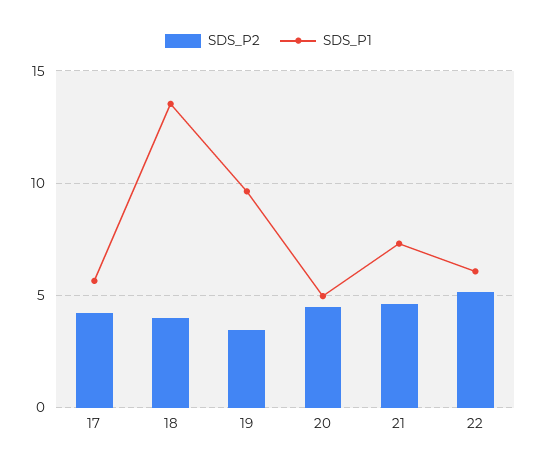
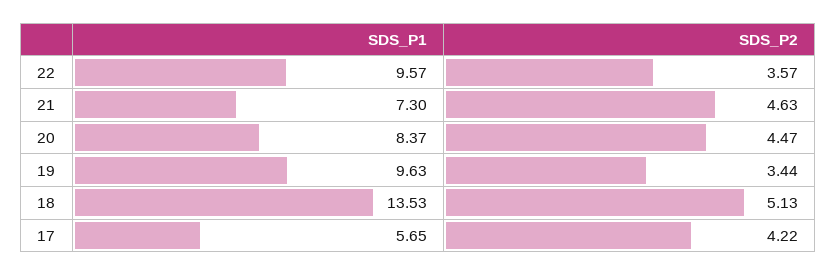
  {
    "SDS_P2": {
      "17": 4.22,
-     "18": 4,
+     "18": 5.13,
      "19": 3.44,
      "20": 4.47,
      "21": 4.63,
-     "22": 5
+     "22": 3.57
    },
    "SDS_P1": {
      "17": 5.65,
      "18": 13.53,
      "19": 9.63,
-     "20": 5,
+     "20": 8.37,
      "21": 7.3,
-     "22": 6
+     "22": 9.57
    }
  }

